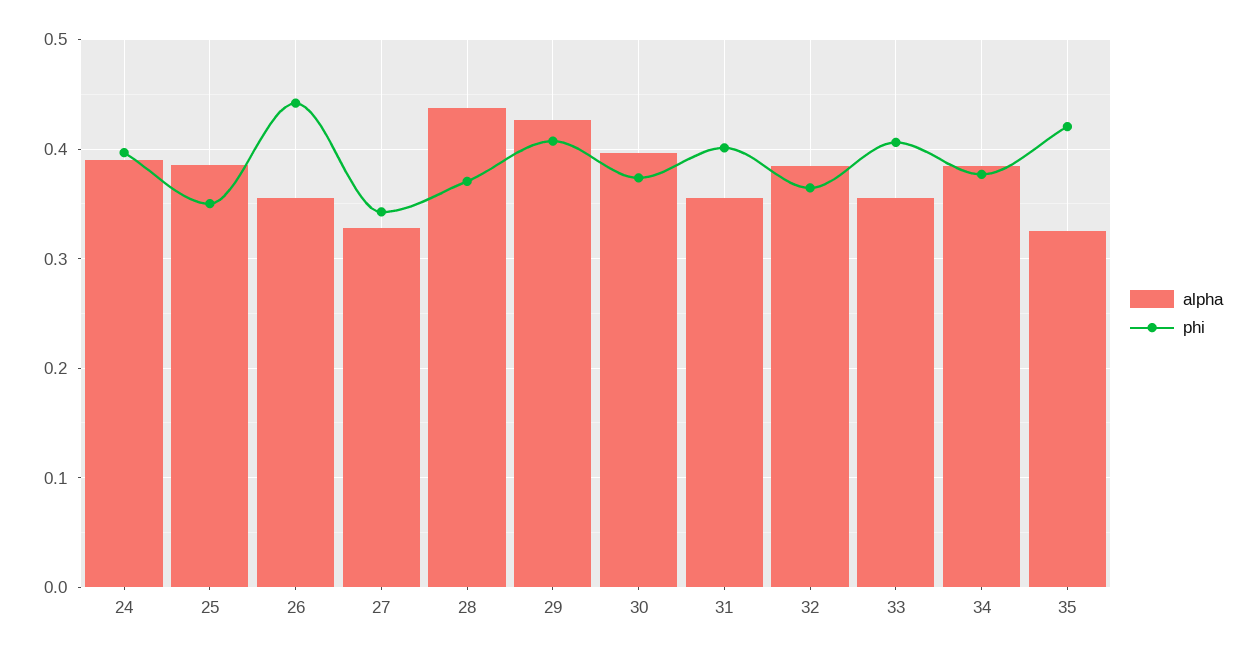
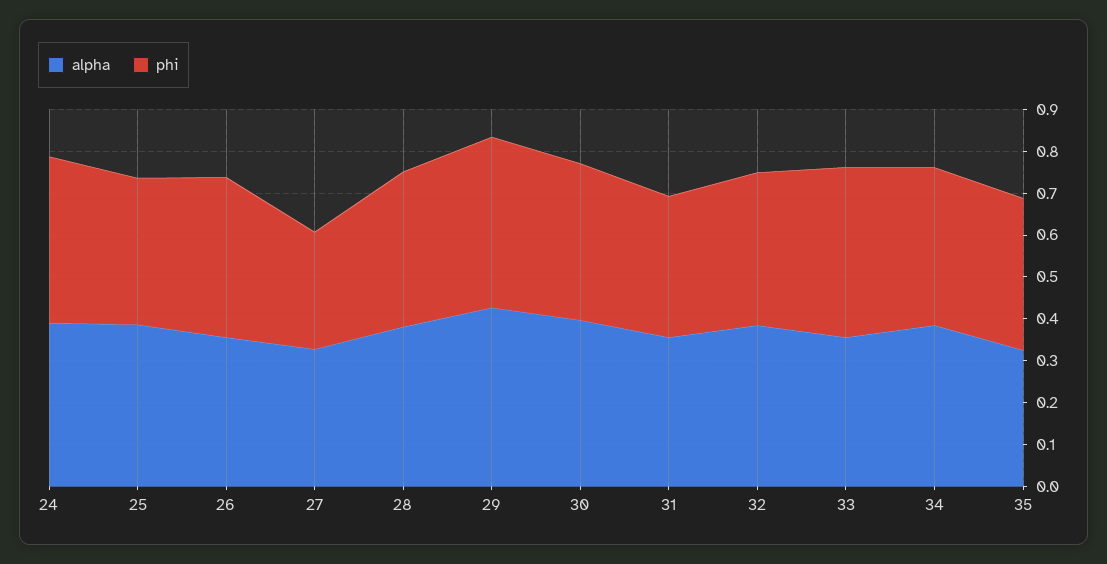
  {
    "alpha": {
      "24": 0.39,
      "25": 0.39,
      "26": 0.36,
      "27": 0.33,
-     "28": 0.44,
+     "28": 0.38,
      "29": 0.43,
      "30": 0.4,
      "31": 0.36,
      "32": 0.38,
      "33": 0.36,
      "34": 0.38,
      "35": 0.33
    },
    "phi": {
      "24": 0.4,
      "25": 0.35,
-     "26": 0.44,
+     "26": 0.38,
-     "27": 0.34,
+     "27": 0.28,
      "28": 0.37,
      "29": 0.41,
      "30": 0.37,
-     "31": 0.4,
+     "31": 0.34,
      "32": 0.36,
      "33": 0.41,
      "34": 0.38,
-     "35": 0.42
+     "35": 0.36
    }
  }

